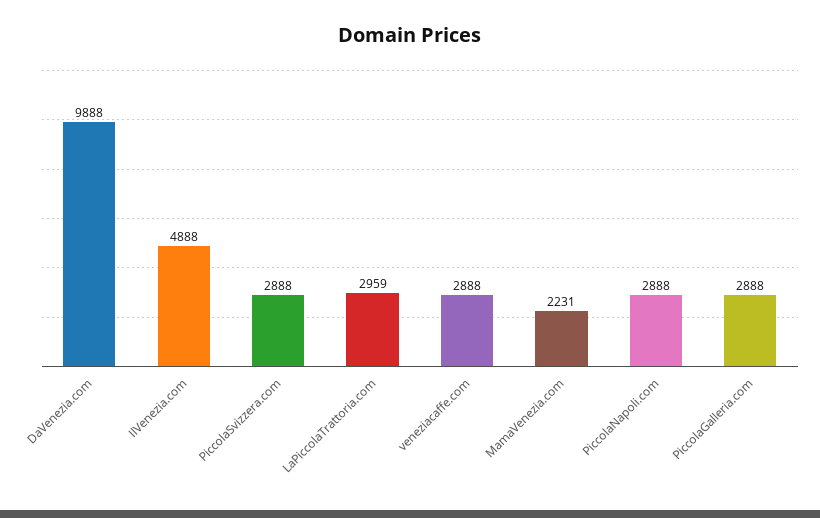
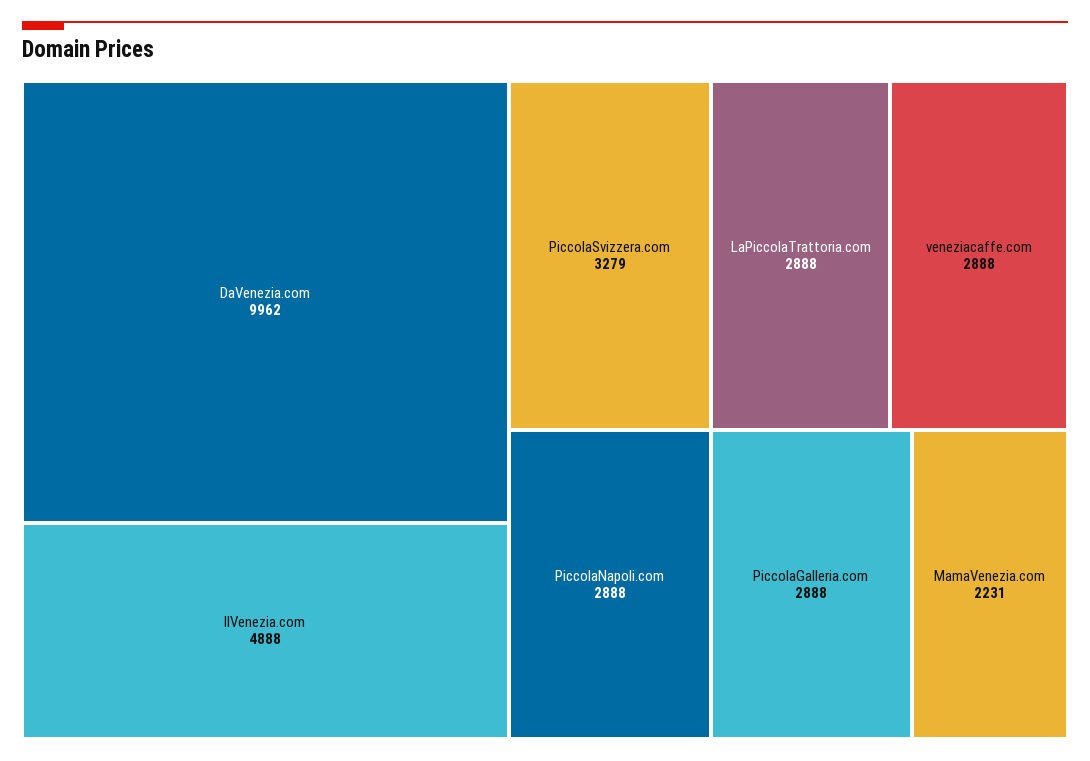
  {
-   "DaVenezia.com": 9888,
+   "DaVenezia.com": 9962,
    "IlVenezia.com": 4888,
-   "PiccolaSvizzera.com": 2888,
+   "PiccolaSvizzera.com": 3279,
-   "LaPiccolaTrattoria.com": 2959,
+   "LaPiccolaTrattoria.com": 2888,
    "veneziacaffe.com": 2888,
    "MamaVenezia.com": 2231,
    "PiccolaNapoli.com": 2888,
    "PiccolaGalleria.com": 2888
  }

